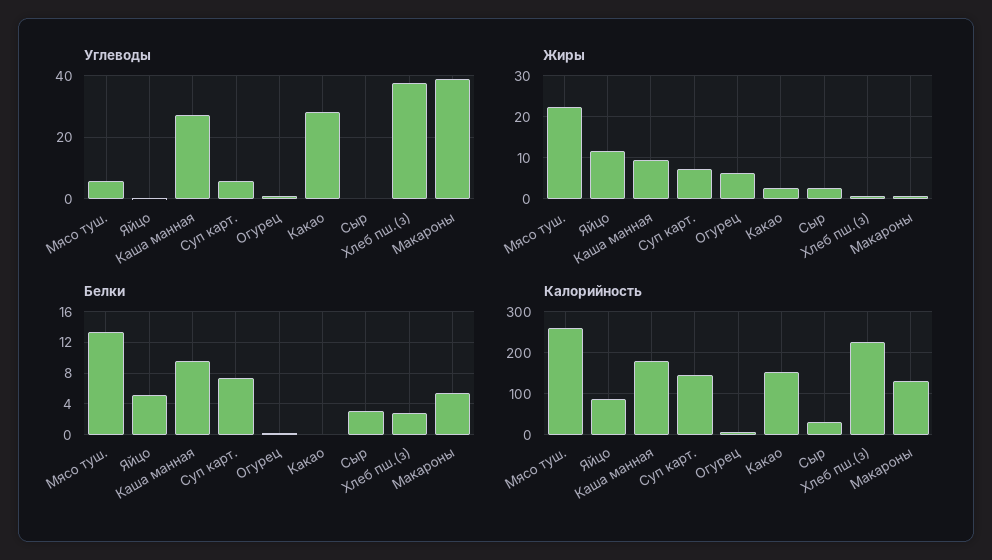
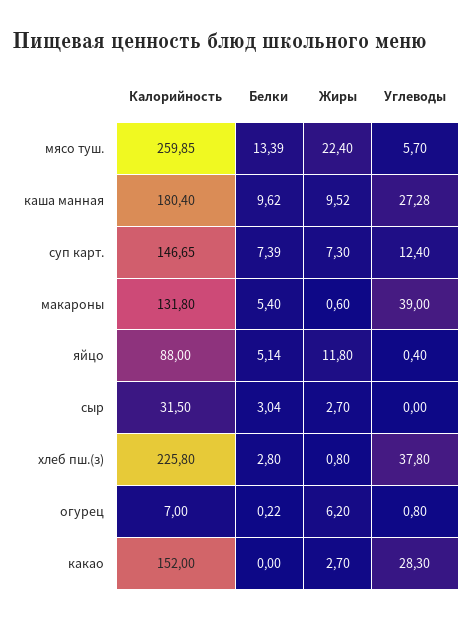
  {
    "Углеводы": {
      "Мясо туш.": 5.7,
      "Яйцо": 0.4,
      "Каша манная": 27.28,
-     "Суп карт.": 6,
+     "Суп карт.": 12.4,
      "Огурец": 0.8,
      "Какао": 28.3,
      "Сыр": 0,
      "Хлеб пш.(з)": 37.8,
      "Макароны": 39
    },
    "Жиры": {
      "Мясо туш.": 22.4,
      "Яйцо": 11.8,
      "Каша манная": 9.52,
      "Суп карт.": 7.3,
      "Огурец": 6.2,
      "Какао": 2.7,
      "Сыр": 2.7,
      "Хлеб пш.(з)": 0.8,
      "Макароны": 0.6
    },
    "Белки": {
      "Мясо туш.": 13.39,
      "Яйцо": 5.14,
      "Каша манная": 9.62,
      "Суп карт.": 7.39,
      "Огурец": 0.22,
      "Какао": 0,
      "Сыр": 3.04,
      "Хлеб пш.(з)": 2.8,
      "Макароны": 5.4
    },
    "Калорийность": {
      "Мясо туш.": 259.85,
      "Яйцо": 88,
      "Каша манная": 180.4,
      "Суп карт.": 146.65,
      "Огурец": 7,
      "Какао": 152,
      "Сыр": 31.5,
      "Хлеб пш.(з)": 225.8,
      "Макароны": 131.8
    }
  }

